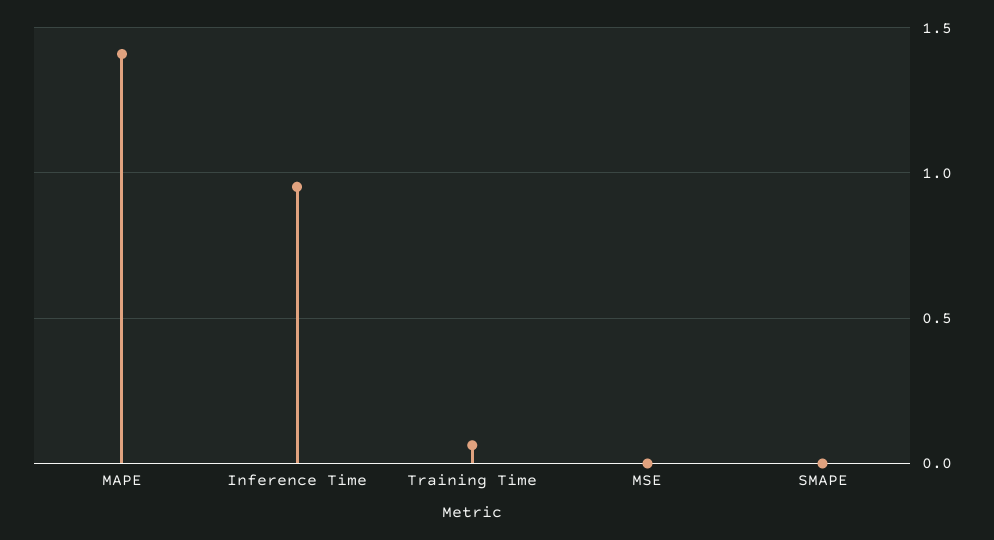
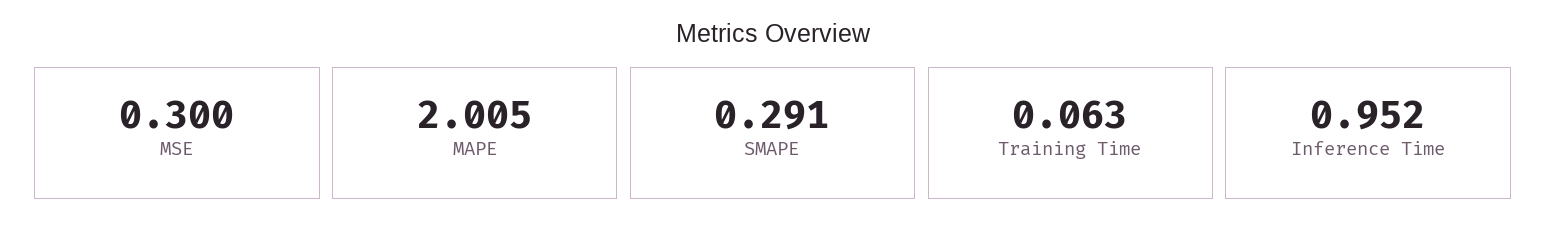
  {
-   "MAPE": 1.4,
+   "MAPE": 2.005,
    "Inference Time": 0.952,
    "Training Time": 0.063,
-   "MSE": 0,
+   "MSE": 0.3,
-   "SMAPE": 0
+   "SMAPE": 0.291
  }

